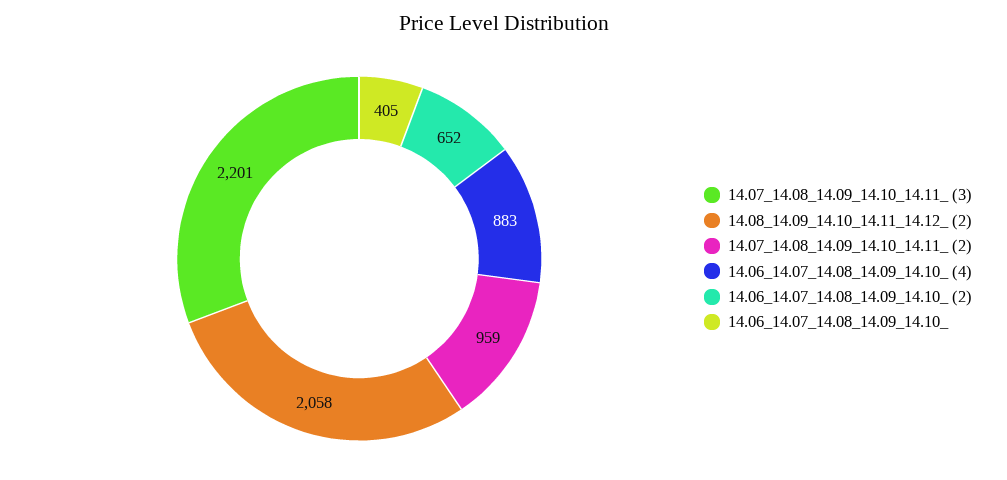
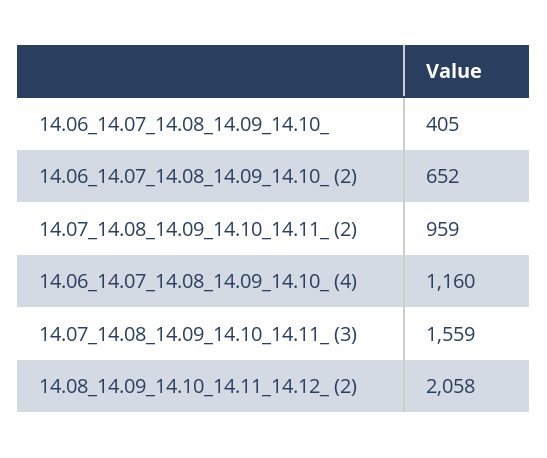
  {
-   "14.07_14.08_14.09_14.10_14.11_ (3)": 2201,
+   "14.07_14.08_14.09_14.10_14.11_ (3)": 1559,
    "14.08_14.09_14.10_14.11_14.12_ (2)": 2058,
    "14.07_14.08_14.09_14.10_14.11_ (2)": 959,
-   "14.06_14.07_14.08_14.09_14.10_ (4)": 883,
+   "14.06_14.07_14.08_14.09_14.10_ (4)": 1160,
    "14.06_14.07_14.08_14.09_14.10_ (2)": 652,
    "14.06_14.07_14.08_14.09_14.10_": 405
  }

